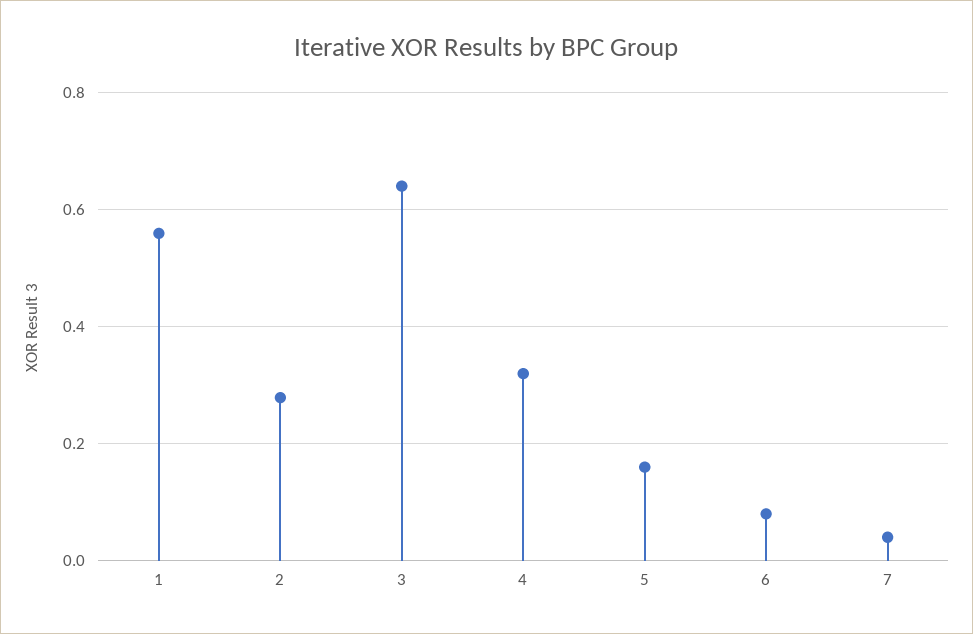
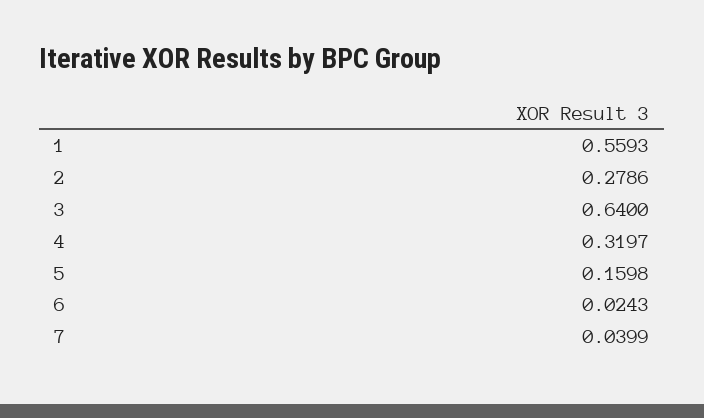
  {
    "1": 0.5593,
    "2": 0.2786,
    "3": 0.64,
    "4": 0.3197,
    "5": 0.1598,
-   "6": 0.08,
+   "6": 0.0243,
    "7": 0.0399
  }

